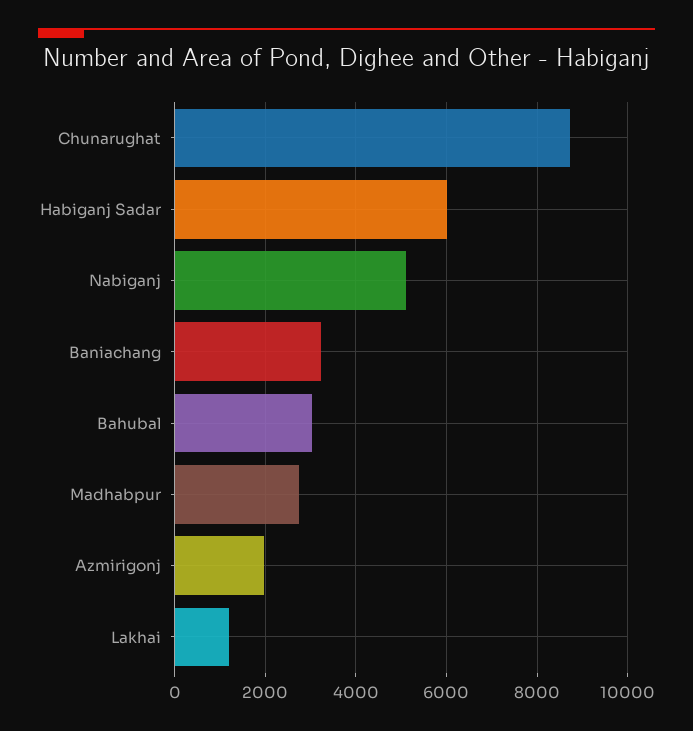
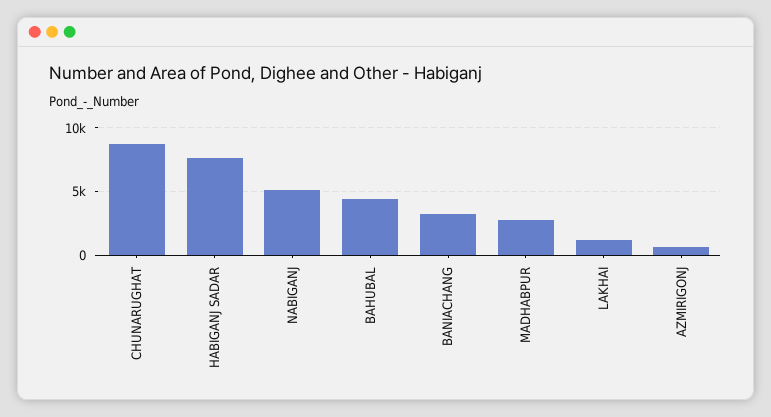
  {
    "Chunarughat": 8800,
-   "Habiganj Sadar": 6000,
+   "Habiganj Sadar": 7500,
    "Nabiganj": 5200,
    "Baniachang": 3200,
-   "Bahubal": 3000,
+   "Bahubal": 4500,
    "Madhabpur": 2800,
-   "Azmirigonj": 2000,
+   "Azmirigonj": 500,
    "Lakhai": 1200
  }

